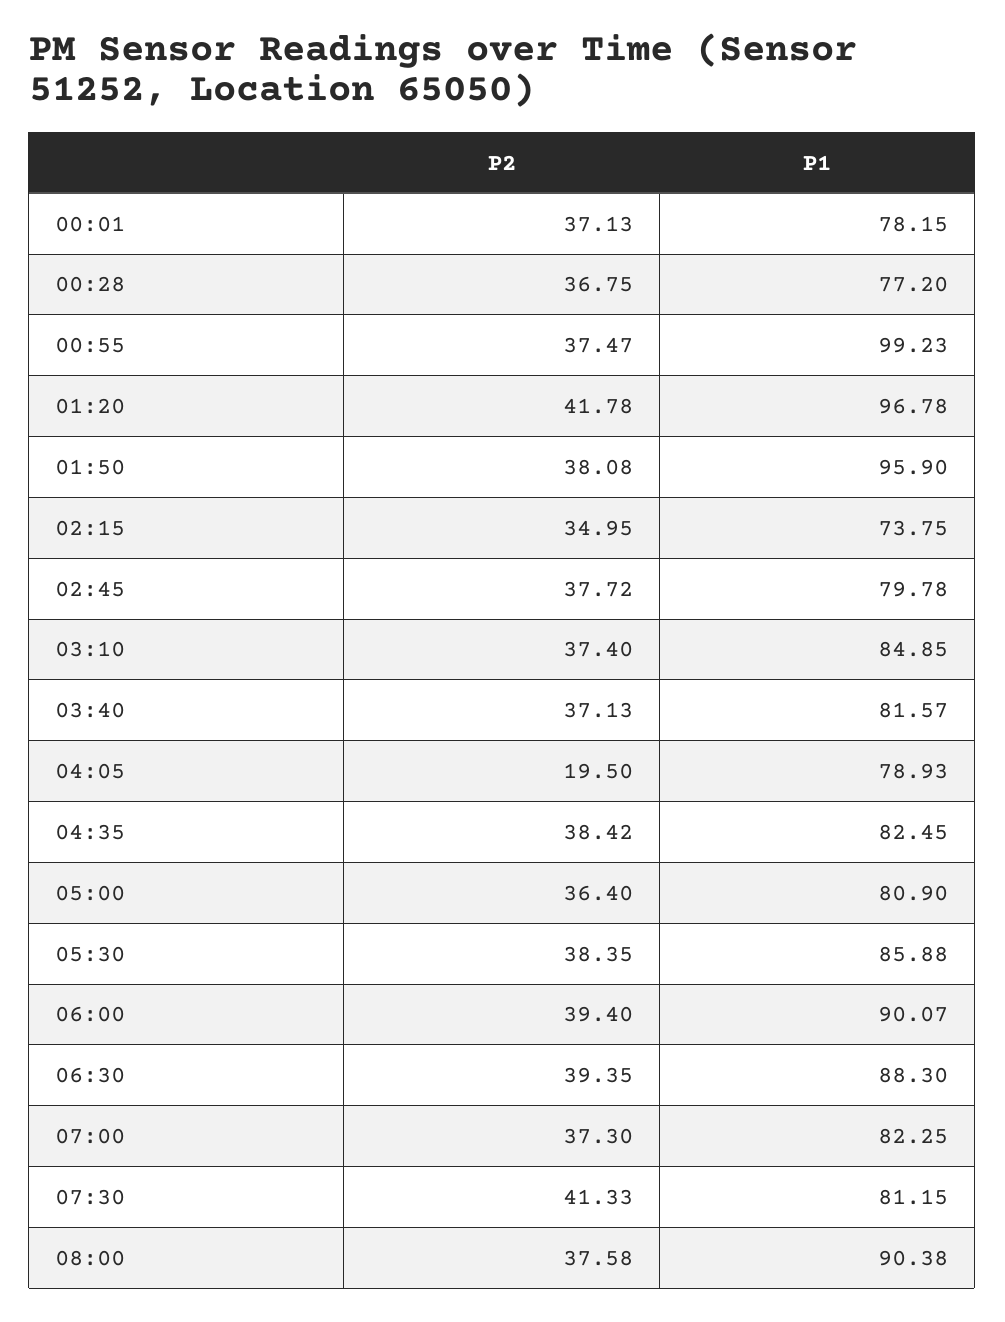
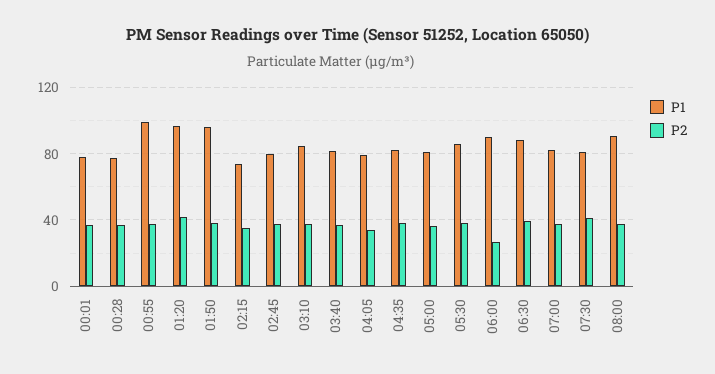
  {
    "P2": {
      "00:01": 37.13,
      "00:28": 36.75,
      "00:55": 37.47,
      "01:20": 41.78,
      "01:50": 38.08,
      "02:15": 34.95,
      "02:45": 37.72,
      "03:10": 37.4,
      "03:40": 37.13,
-     "04:05": 19.5,
+     "04:05": 35,
      "04:35": 38.42,
      "05:00": 36.4,
      "05:30": 38.35,
-     "06:00": 39.4,
+     "06:00": 25,
      "06:30": 39.35,
      "07:00": 37.3,
      "07:30": 41.33,
      "08:00": 37.58
    },
    "P1": {
      "00:01": 78.15,
      "00:28": 77.2,
      "00:55": 99.23,
      "01:20": 96.78,
      "01:50": 95.9,
      "02:15": 73.75,
      "02:45": 79.78,
      "03:10": 84.85,
      "03:40": 81.57,
      "04:05": 78.93,
      "04:35": 82.45,
      "05:00": 80.9,
      "05:30": 85.88,
      "06:00": 90.07,
      "06:30": 88.3,
      "07:00": 82.25,
      "07:30": 81.15,
      "08:00": 90.38
    }
  }

